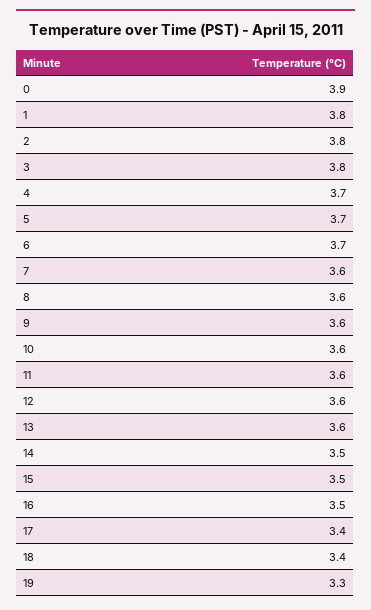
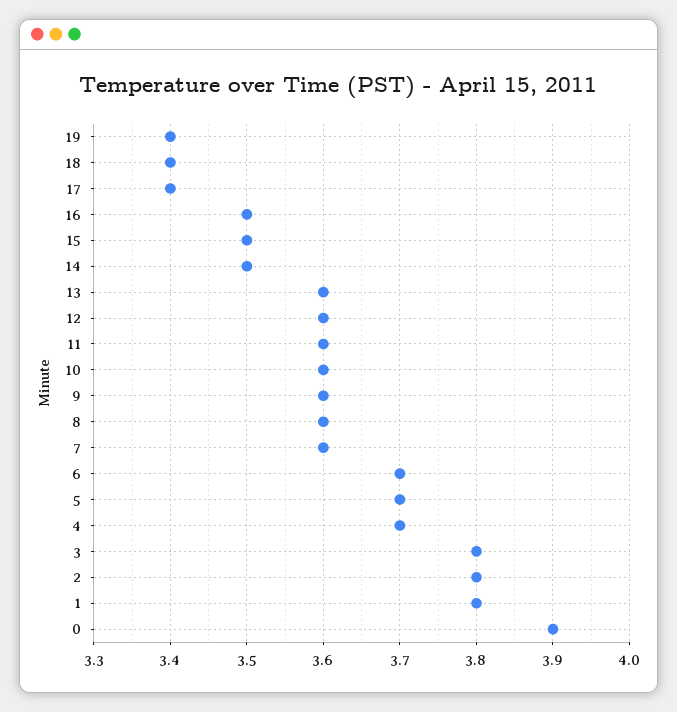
  {
    "0": 3.9,
    "1": 3.8,
    "2": 3.8,
    "3": 3.8,
    "4": 3.7,
    "5": 3.7,
    "6": 3.7,
    "7": 3.6,
    "8": 3.6,
    "9": 3.6,
    "10": 3.6,
    "11": 3.6,
    "12": 3.6,
    "13": 3.6,
    "14": 3.5,
    "15": 3.5,
    "16": 3.5,
    "17": 3.4,
    "18": 3.4,
-   "19": 3.3
+   "19": 3.4
  }

